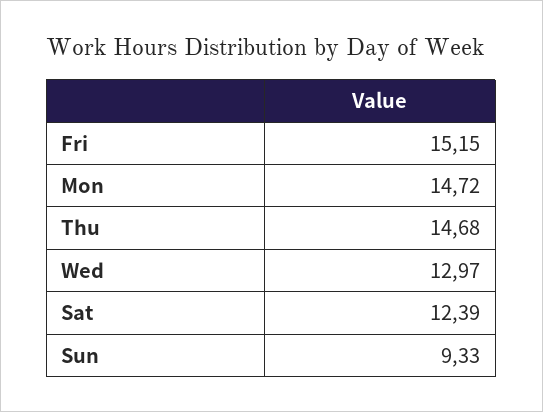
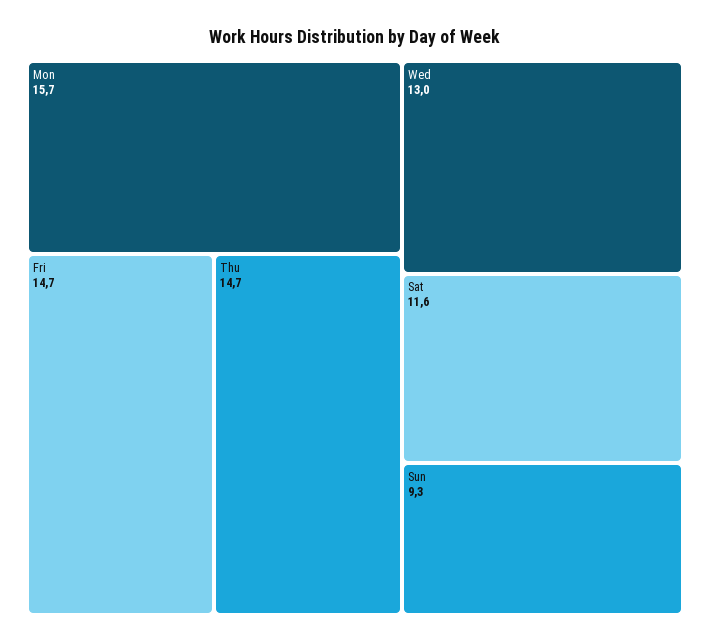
  {
-   "Fri": 15.15,
+   "Fri": 14.7,
-   "Mon": 14.72,
+   "Mon": 15.7,
    "Thu": 14.68,
    "Wed": 12.97,
-   "Sat": 12.39,
+   "Sat": 11.6,
    "Sun": 9.33
  }

